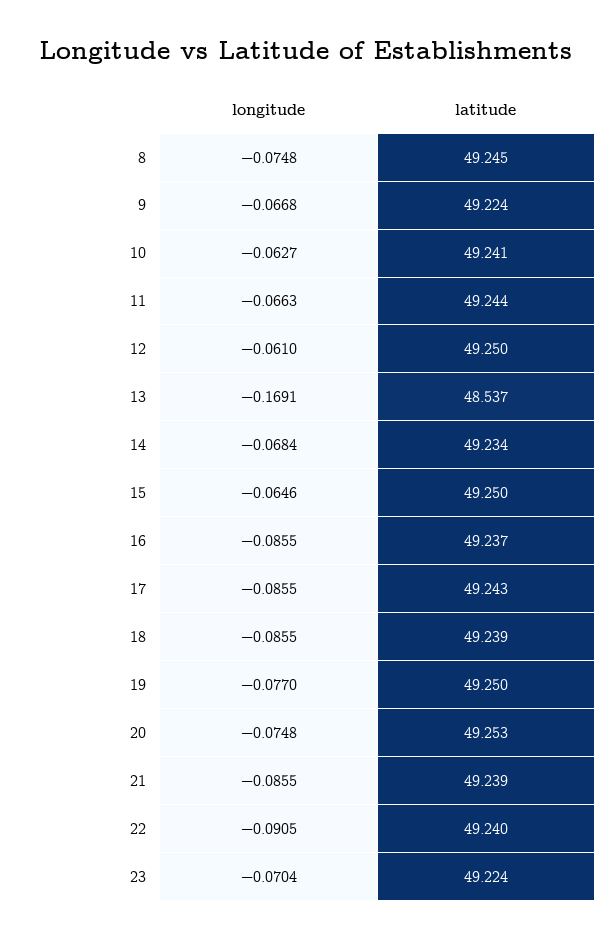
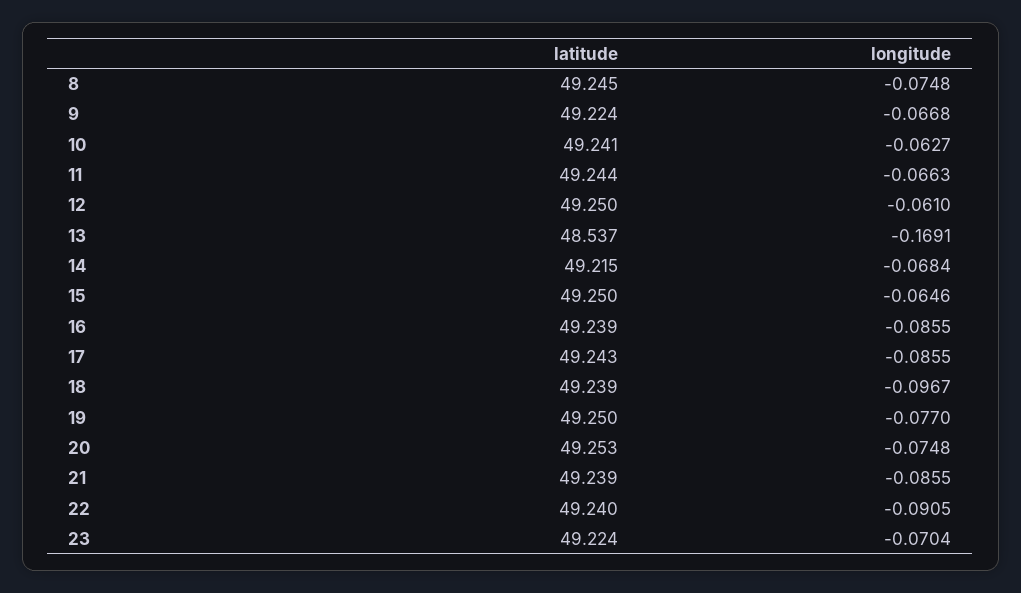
  {
    "longitude": {
      "8": -0.0748,
      "9": -0.0668,
      "10": -0.0627,
      "11": -0.0663,
      "12": -0.061,
      "13": -0.1691,
      "14": -0.0684,
      "15": -0.0646,
      "16": -0.0855,
      "17": -0.0855,
-     "18": -0.0855,
+     "18": -0.0967,
      "19": -0.077,
      "20": -0.0748,
      "21": -0.0855,
      "22": -0.0905,
      "23": -0.0704
    },
    "latitude": {
      "8": 49.245,
      "9": 49.224,
      "10": 49.241,
      "11": 49.244,
      "12": 49.25,
      "13": 48.537,
-     "14": 49.234,
+     "14": 49.215,
      "15": 49.25,
-     "16": 49.237,
+     "16": 49.239,
      "17": 49.243,
      "18": 49.239,
      "19": 49.25,
      "20": 49.253,
      "21": 49.239,
      "22": 49.24,
      "23": 49.224
    }
  }

